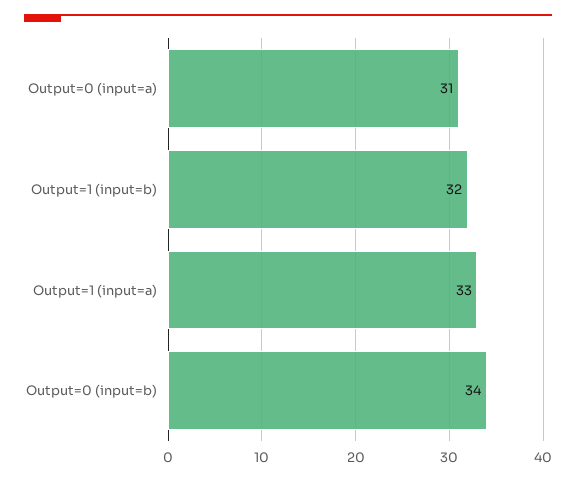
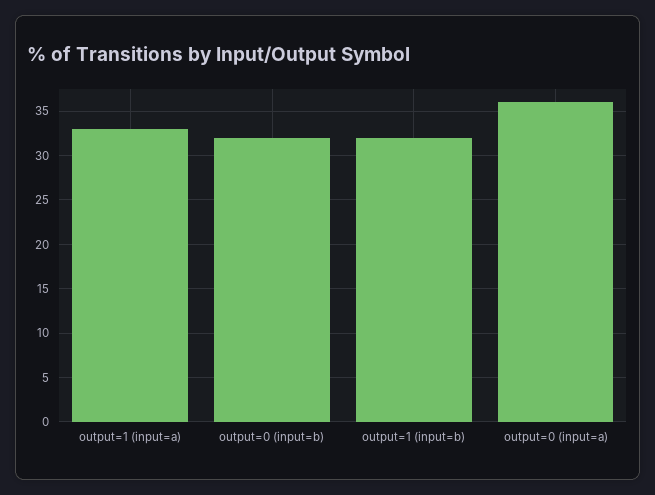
  {
-   "Output=0 (input=a)": 31,
+   "Output=0 (input=a)": 36,
    "Output=1 (input=b)": 32,
    "Output=1 (input=a)": 33,
-   "Output=0 (input=b)": 34
+   "Output=0 (input=b)": 32
  }

